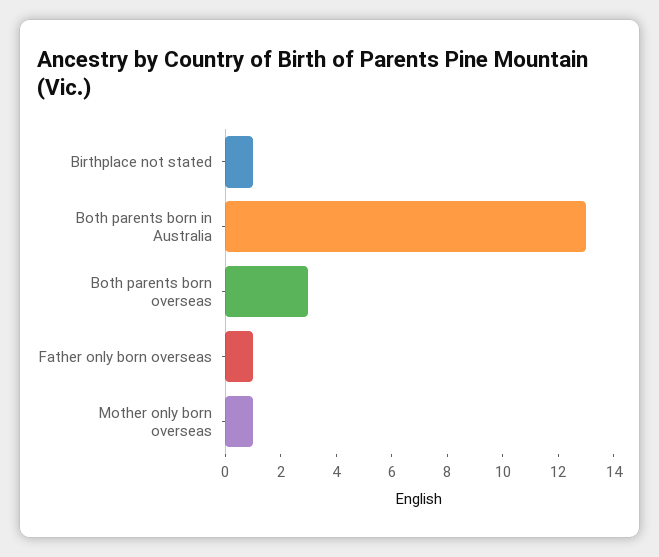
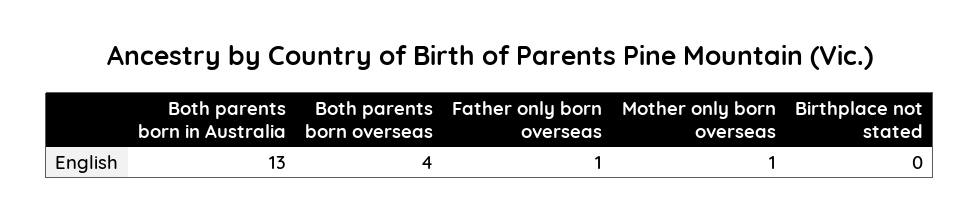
  {
-   "Birthplace not stated": 1,
+   "Birthplace not stated": 0,
    "Both parents born in Australia": 13,
-   "Both parents born overseas": 3,
+   "Both parents born overseas": 4,
    "Father only born overseas": 1,
    "Mother only born overseas": 1
  }

